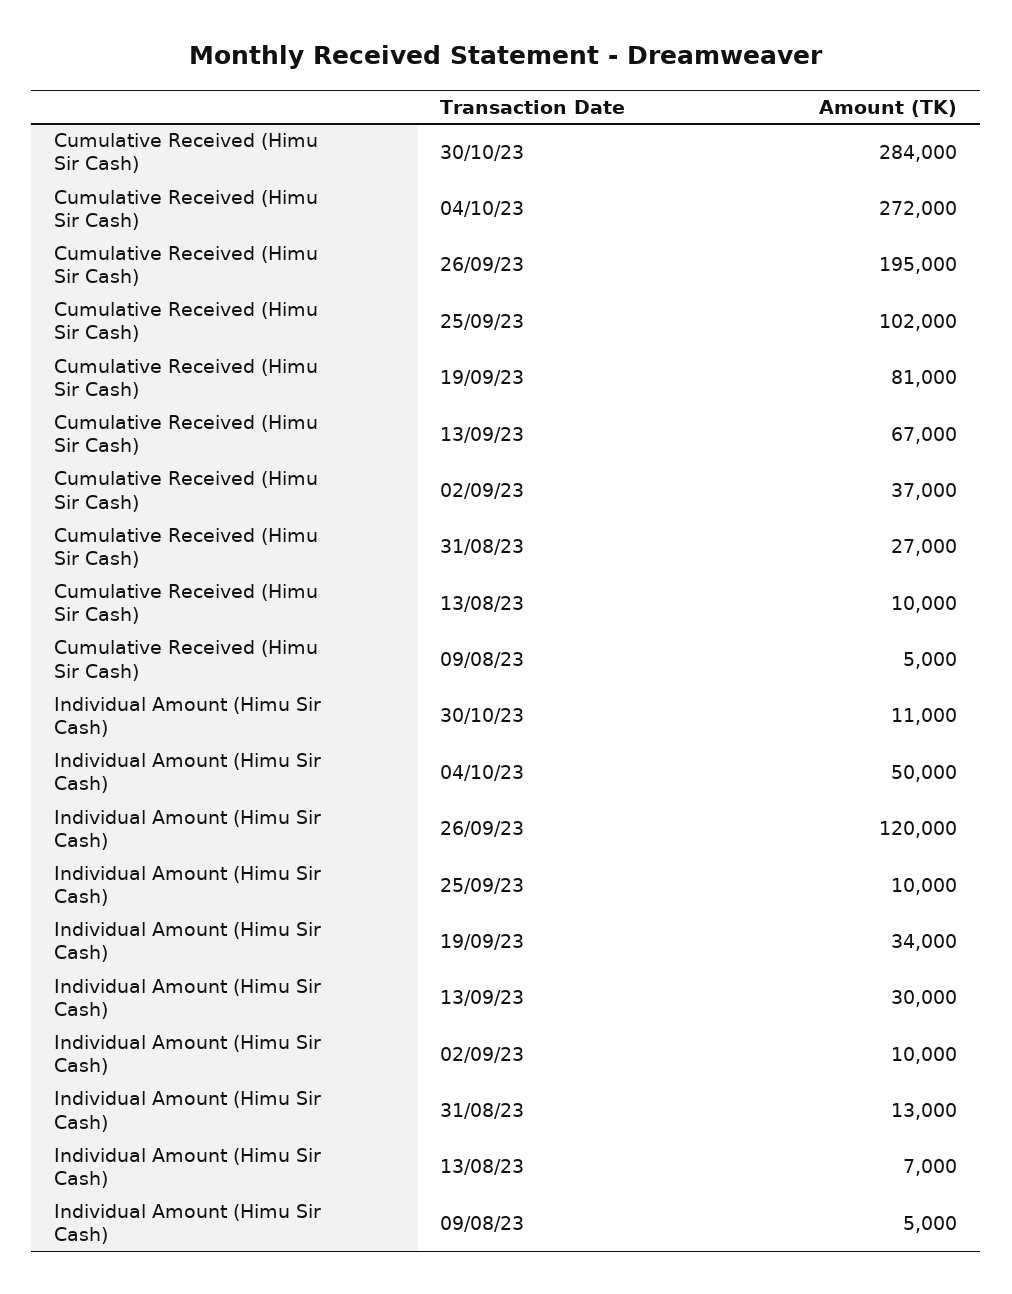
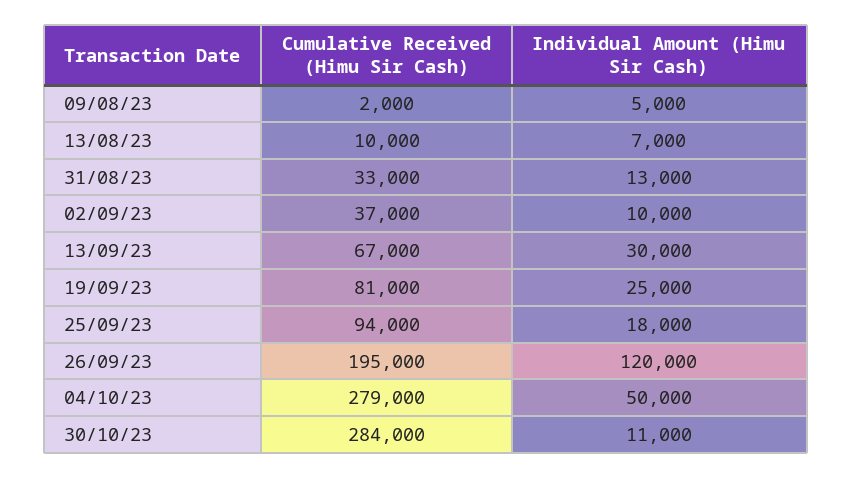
  {
    "Cumulative Received (Himu Sir Cash)": {
      "30/10/23": 284000,
-     "04/10/23": 272000,
+     "04/10/23": 279000,
      "26/09/23": 195000,
-     "25/09/23": 102000,
+     "25/09/23": 94000,
      "19/09/23": 81000,
      "13/09/23": 67000,
      "02/09/23": 37000,
-     "31/08/23": 27000,
+     "31/08/23": 33000,
      "13/08/23": 10000,
-     "09/08/23": 5000
+     "09/08/23": 2000
    },
    "Individual Amount (Himu Sir Cash)": {
      "30/10/23": 11000,
      "04/10/23": 50000,
      "26/09/23": 120000,
-     "25/09/23": 10000,
+     "25/09/23": 18000,
-     "19/09/23": 34000,
+     "19/09/23": 25000,
      "13/09/23": 30000,
      "02/09/23": 10000,
      "31/08/23": 13000,
      "13/08/23": 7000,
      "09/08/23": 5000
    }
  }

